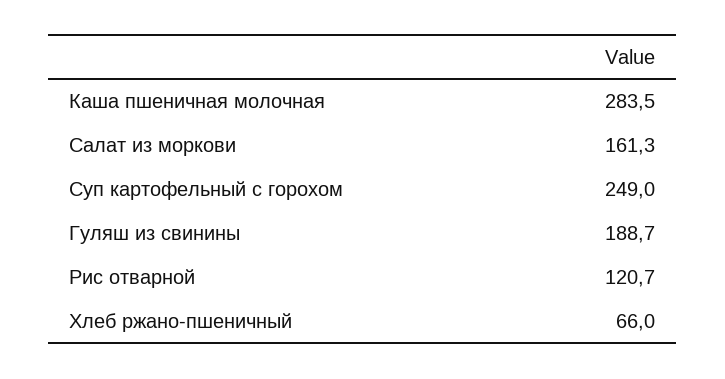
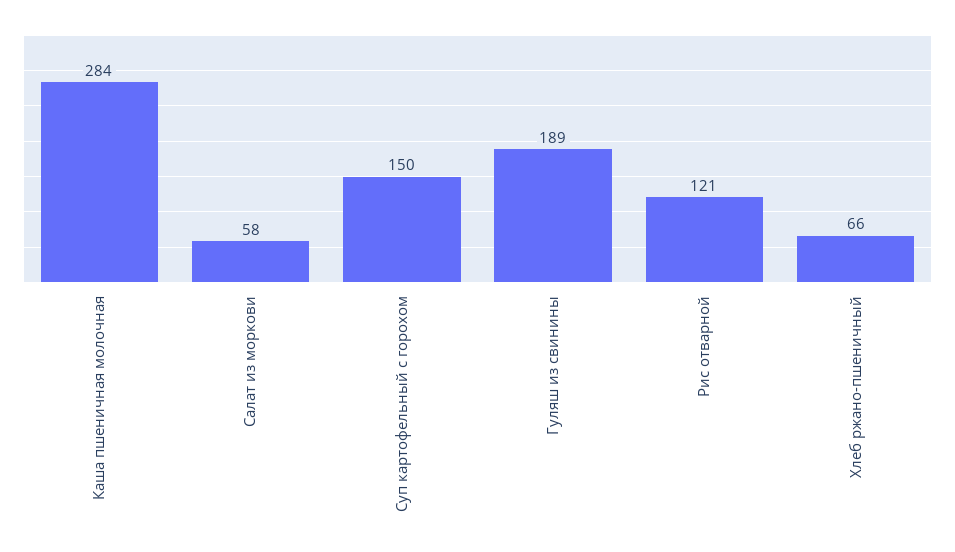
  {
    "Каша пшеничная молочная": 283.5,
-   "Салат из моркови": 161.3,
+   "Салат из моркови": 58,
-   "Суп картофельный с горохом": 249,
+   "Суп картофельный с горохом": 150,
    "Гуляш из свинины": 188.7,
    "Рис отварной": 120.7,
    "Хлеб ржано-пшеничный": 66
  }

